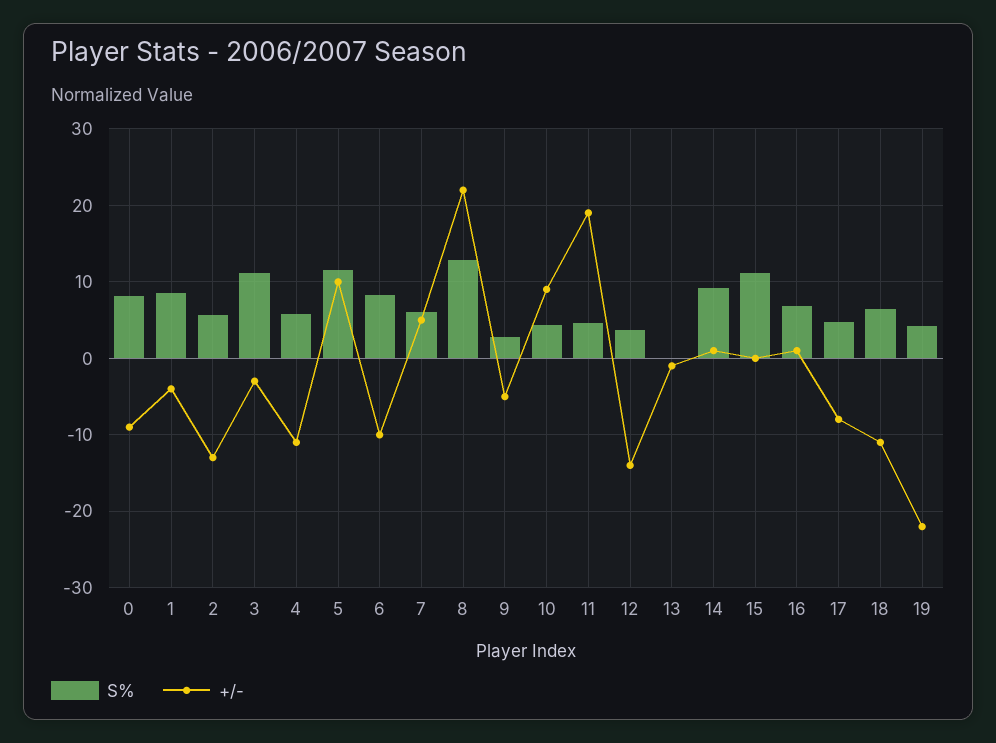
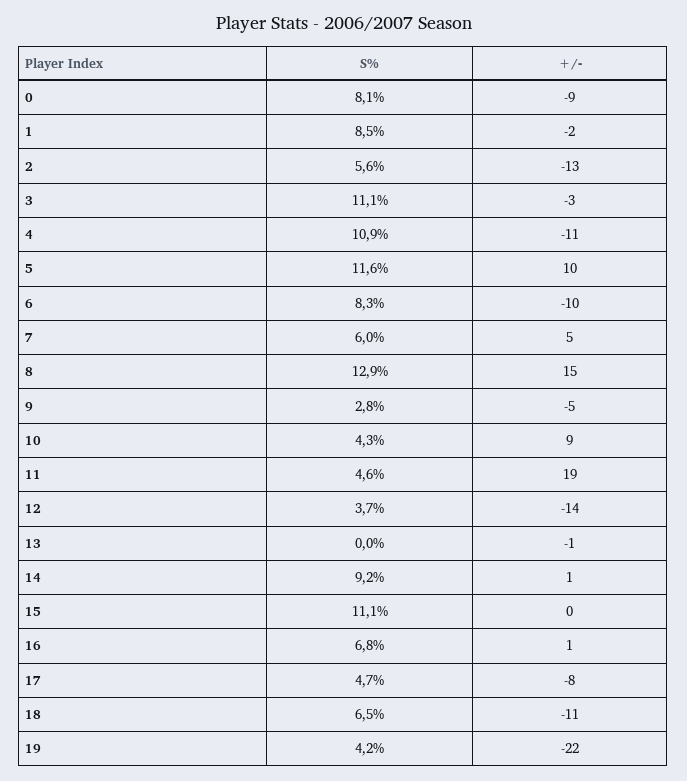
  {
    "S%": {
      "0": 8.1,
      "1": 8.5,
      "2": 5.6,
      "3": 11.1,
-     "4": 6,
+     "4": 10.9,
      "5": 11.6,
      "6": 8.3,
      "7": 6,
      "8": 12.9,
      "9": 2.8,
      "10": 4.3,
      "11": 4.6,
      "12": 3.7,
      "13": 0,
      "14": 9.2,
      "15": 11.1,
      "16": 6.8,
      "17": 4.7,
      "18": 6.5,
      "19": 4.2
    },
    "+/-": {
      "0": -9,
-     "1": -4,
+     "1": -2,
      "2": -13,
      "3": -3,
      "4": -11,
      "5": 10,
      "6": -10,
      "7": 5,
-     "8": 22,
+     "8": 15,
      "9": -5,
      "10": 9,
      "11": 19,
      "12": -14,
      "13": -1,
      "14": 1,
      "15": 0,
      "16": 1,
      "17": -8,
      "18": -11,
      "19": -22
    }
  }

